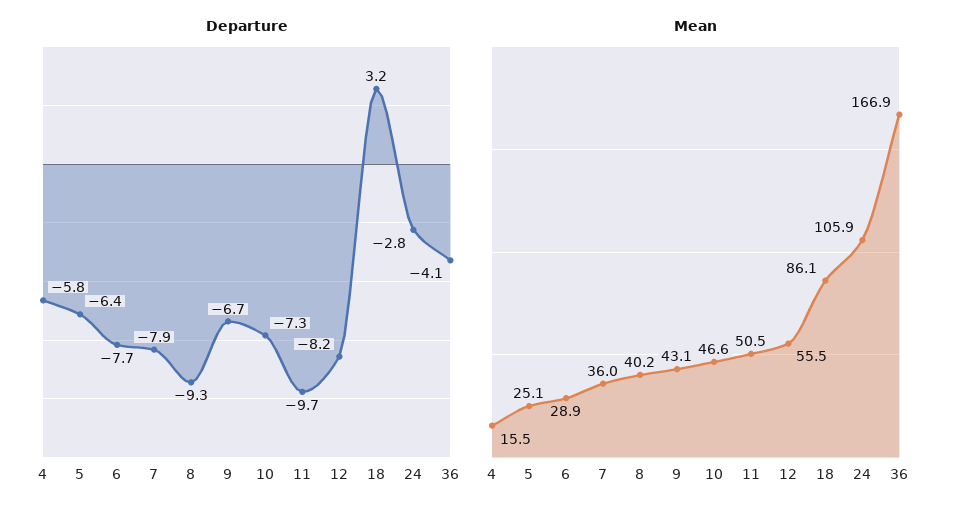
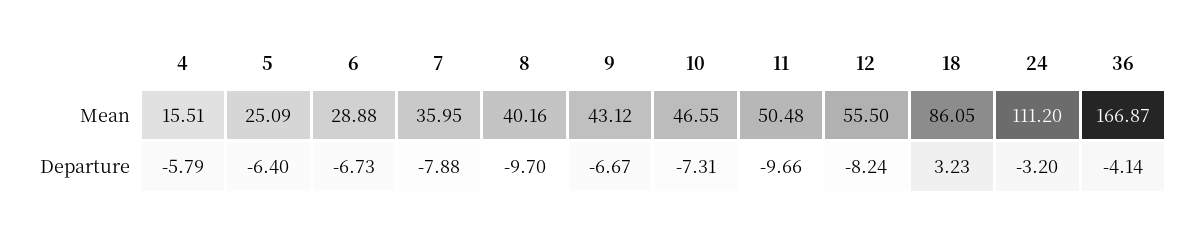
  {
    "Departure": {
      "4": -5.79,
      "5": -6.4,
-     "6": -7.7,
+     "6": -6.73,
      "7": -7.88,
-     "8": -9.3,
+     "8": -9.7,
      "9": -6.67,
      "10": -7.31,
      "11": -9.66,
      "12": -8.24,
      "18": 3.23,
-     "24": -2.8,
+     "24": -3.2,
      "36": -4.14
    },
    "Mean": {
      "4": 15.51,
      "5": 25.09,
      "6": 28.88,
      "7": 35.95,
      "8": 40.16,
      "9": 43.12,
      "10": 46.55,
      "11": 50.48,
      "12": 55.5,
      "18": 86.05,
-     "24": 105.9,
+     "24": 111.2,
      "36": 166.87
    }
  }

